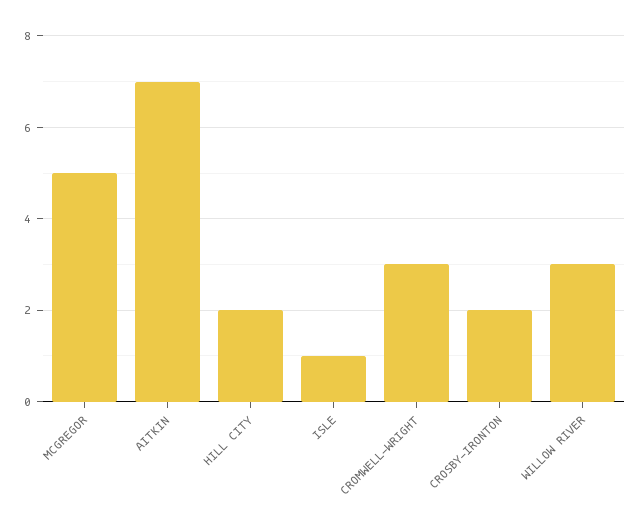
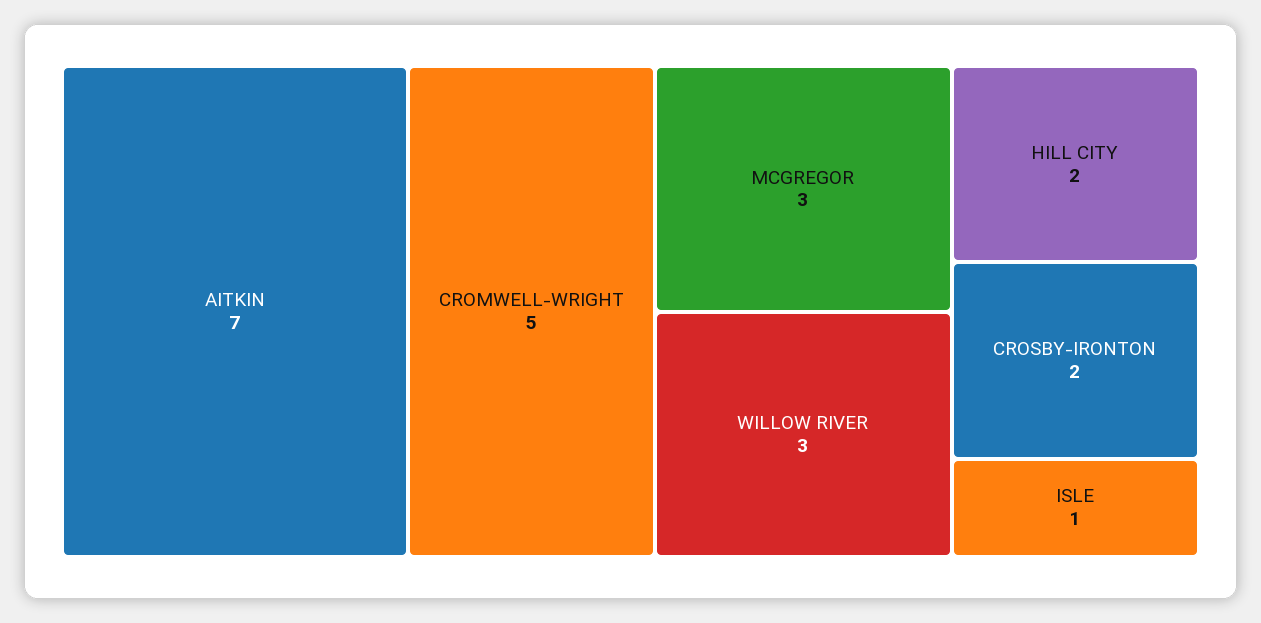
  {
-   "MCGREGOR": 5,
+   "MCGREGOR": 3,
    "AITKIN": 7,
    "HILL CITY": 2,
    "ISLE": 1,
-   "CROMWELL-WRIGHT": 3,
+   "CROMWELL-WRIGHT": 5,
    "CROSBY-IRONTON": 2,
    "WILLOW RIVER": 3
  }

